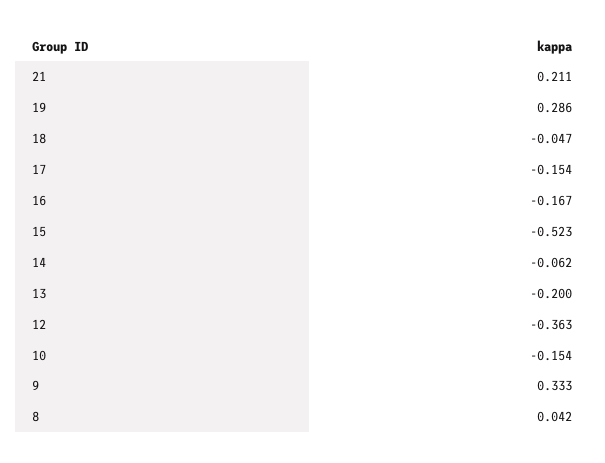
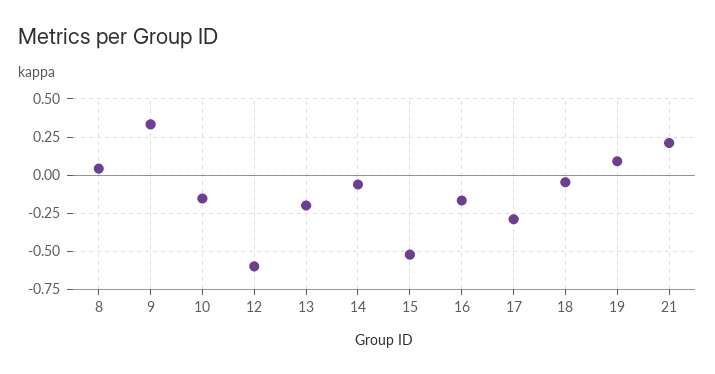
  {
    "21": 0.211,
-   "19": 0.286,
+   "19": 0.1,
    "18": -0.047,
-   "17": -0.154,
+   "17": -0.3,
    "16": -0.167,
    "15": -0.523,
    "14": -0.062,
    "13": -0.2,
-   "12": -0.363,
+   "12": -0.6,
    "10": -0.154,
    "9": 0.333,
    "8": 0.042
  }

